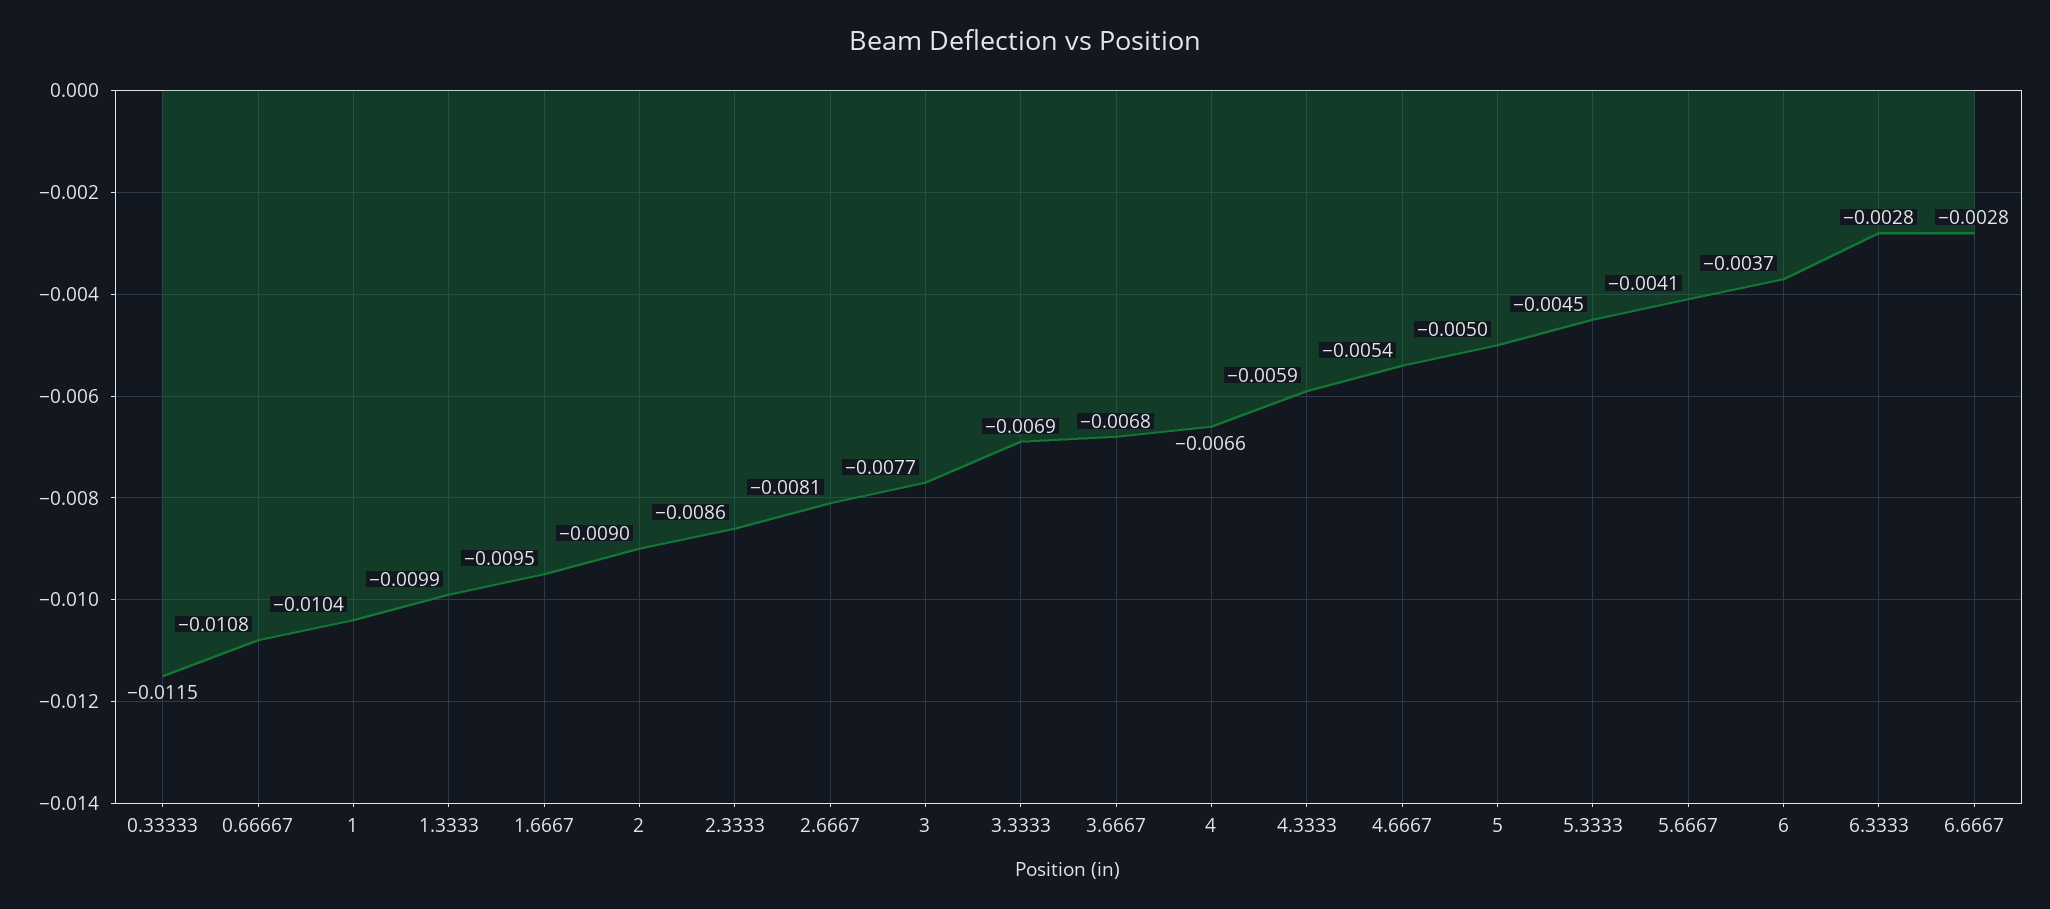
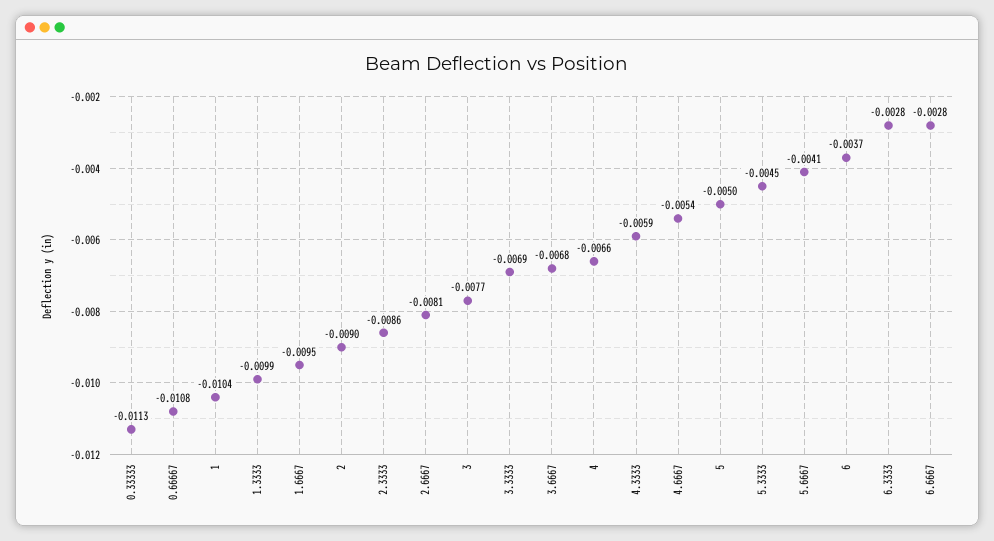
  {
-   "0.33333": -0.0115,
+   "0.33333": -0.0113,
    "0.66667": -0.0108,
    "1": -0.0104,
    "1.3333": -0.0099,
    "1.6667": -0.0095,
    "2": -0.009,
    "2.3333": -0.0086,
    "2.6667": -0.0081,
    "3": -0.0077,
    "3.3333": -0.0069,
    "3.6667": -0.0068,
    "4": -0.0066,
    "4.3333": -0.0059,
    "4.6667": -0.0054,
    "5": -0.005,
    "5.3333": -0.0045,
    "5.6667": -0.0041,
    "6": -0.0037,
    "6.3333": -0.0028,
    "6.6667": -0.0028
  }

